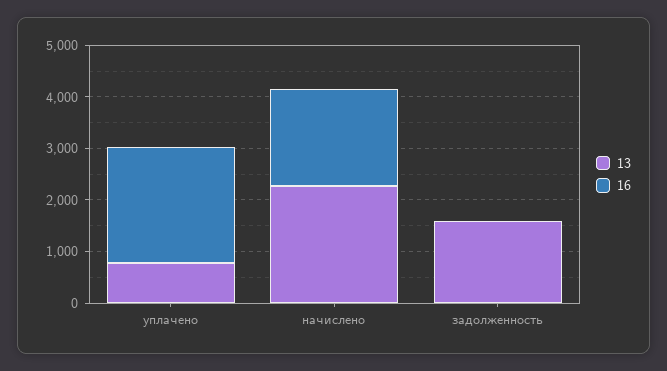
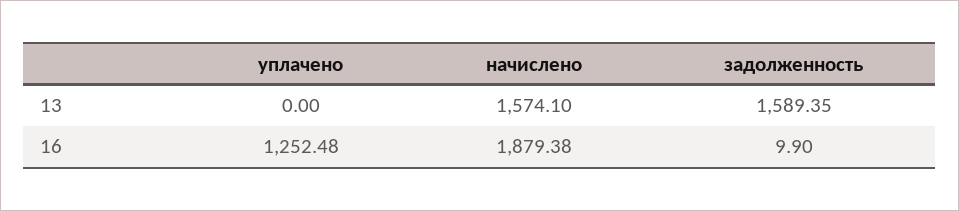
  {
    "13": {
-     "уплачено": 800,
+     "уплачено": 0,
-     "начислено": 2200,
+     "начислено": 1574.1,
      "задолженность": 1589.35
    },
    "16": {
-     "уплачено": 2200,
+     "уплачено": 1252.48,
      "начислено": 1879.38,
      "задолженность": 9.9
    }
  }

